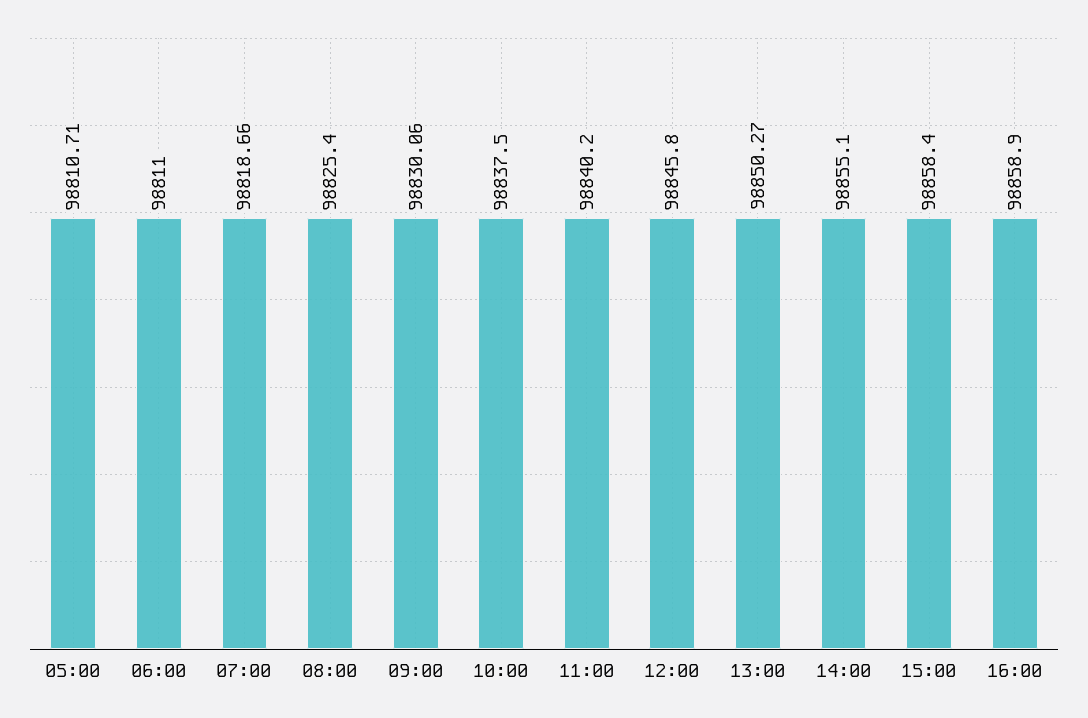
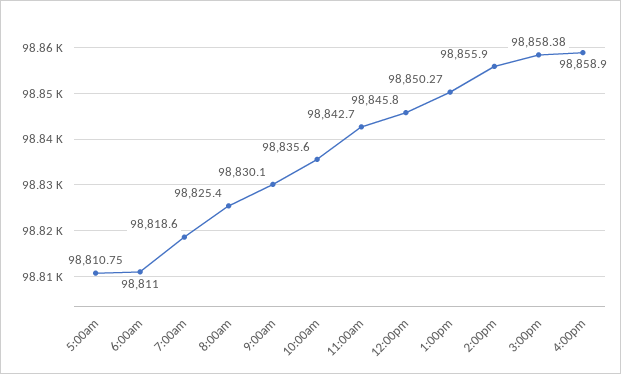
  {
-   "05:00": 98810.71,
+   "05:00": 98810.75,
    "06:00": 98811,
-   "07:00": 98818.66,
+   "07:00": 98818.6,
    "08:00": 98825.4,
-   "09:00": 98830.06,
+   "09:00": 98830.1,
-   "10:00": 98837.5,
+   "10:00": 98835.6,
-   "11:00": 98840.2,
+   "11:00": 98842.7,
    "12:00": 98845.8,
    "13:00": 98850.27,
-   "14:00": 98855.1,
+   "14:00": 98855.9,
-   "15:00": 98858.4,
+   "15:00": 98858.38,
    "16:00": 98858.9
  }

